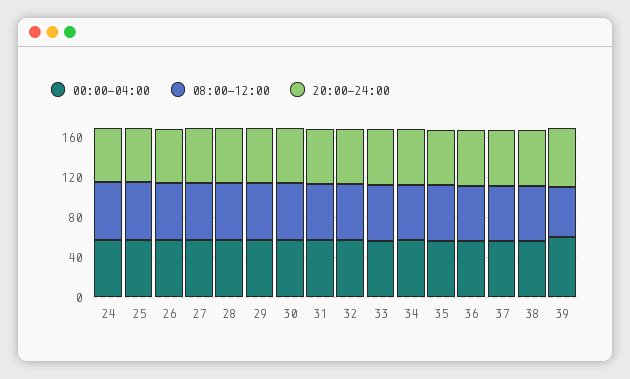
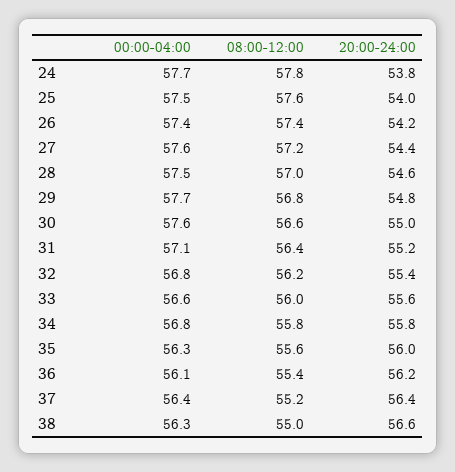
  {
    "00:00-04:00": {
      "24": 57.7,
      "25": 57.5,
      "26": 57.4,
      "27": 57.6,
      "28": 57.5,
      "29": 57.7,
      "30": 57.6,
      "31": 57.1,
      "32": 56.8,
      "33": 56.6,
      "34": 56.8,
      "35": 56.3,
      "36": 56.1,
      "37": 56.4,
-     "38": 56.3,
+     "38": 56.3
-     "39": 60
    },
    "08:00-12:00": {
      "24": 57.8,
      "25": 57.6,
      "26": 57.4,
      "27": 57.2,
      "28": 57,
      "29": 56.8,
      "30": 56.6,
      "31": 56.4,
      "32": 56.2,
      "33": 56,
      "34": 55.8,
      "35": 55.6,
      "36": 55.4,
      "37": 55.2,
-     "38": 55,
+     "38": 55
-     "39": 50
    },
    "20:00-24:00": {
      "24": 53.8,
      "25": 54,
      "26": 54.2,
      "27": 54.4,
      "28": 54.6,
      "29": 54.8,
      "30": 55,
      "31": 55.2,
      "32": 55.4,
      "33": 55.6,
      "34": 55.8,
      "35": 56,
      "36": 56.2,
      "37": 56.4,
-     "38": 56.6,
+     "38": 56.6
-     "39": 60
    }
  }

